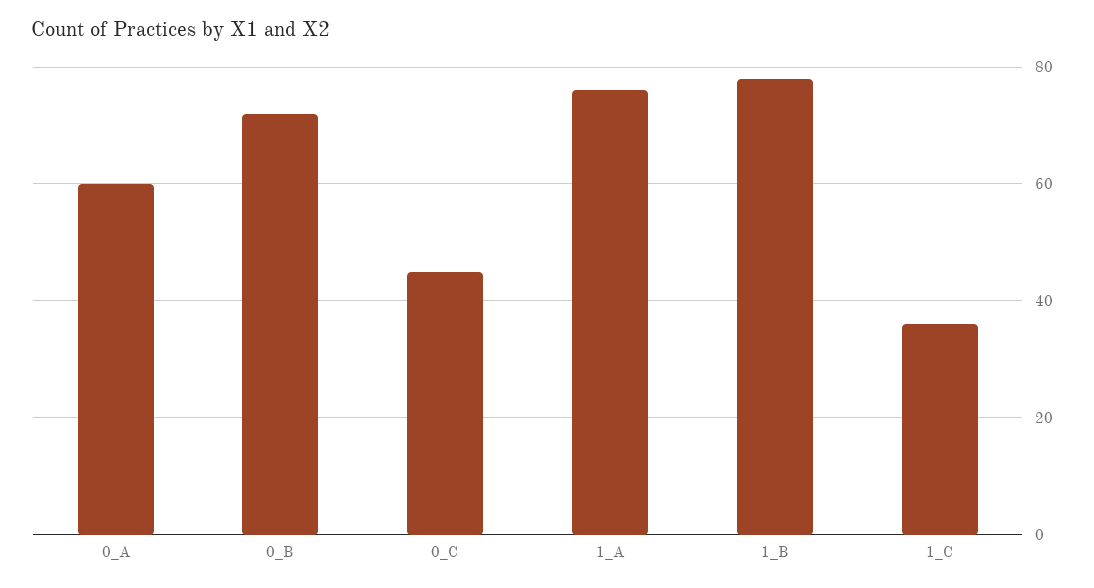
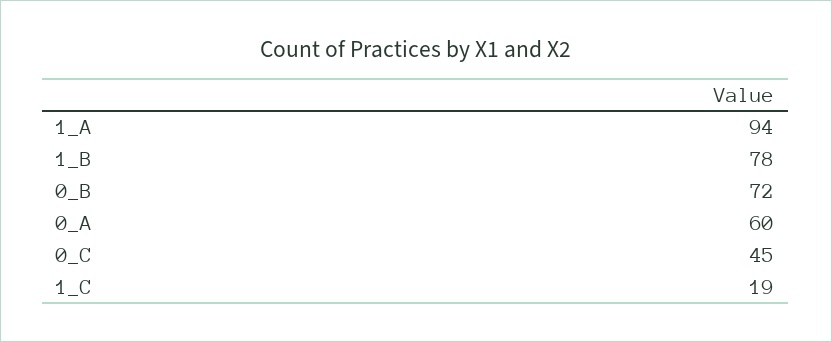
  {
    "0_A": 60,
    "0_B": 72,
    "0_C": 45,
-   "1_A": 75,
+   "1_A": 94,
    "1_B": 78,
-   "1_C": 35
+   "1_C": 19
  }

